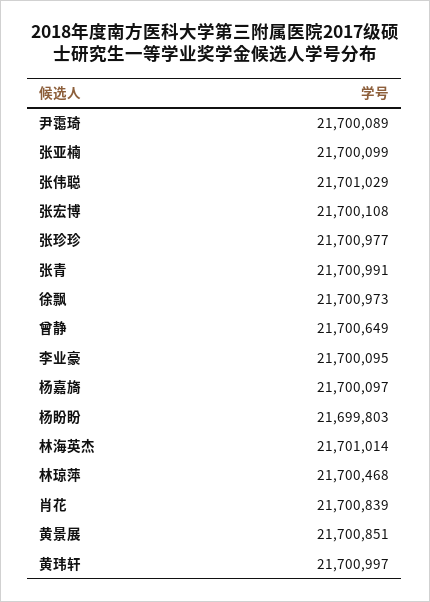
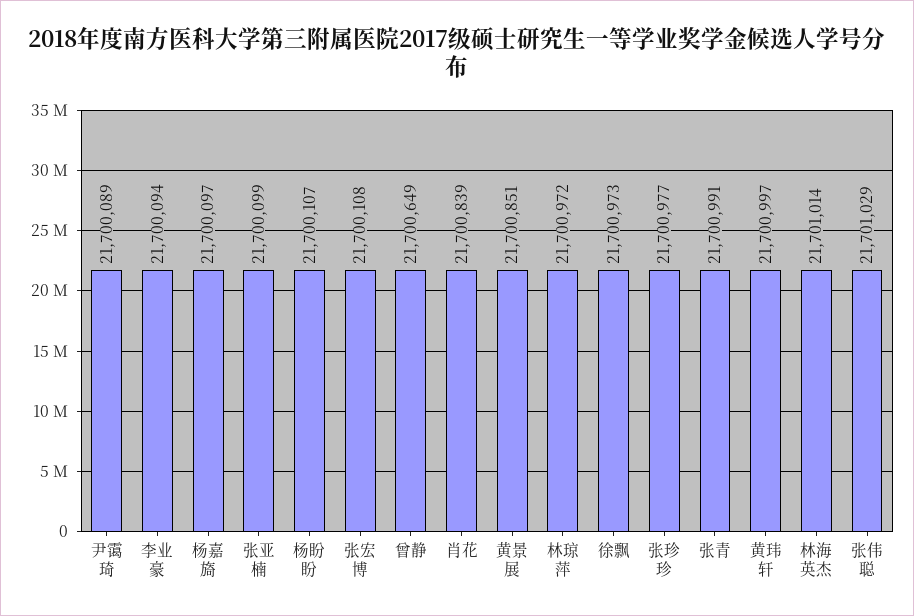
  {
    "尹霭琦": 21700089,
    "张亚楠": 21700099,
    "张伟聪": 21701029,
    "张宏博": 21700108,
    "张珍珍": 21700977,
    "张青": 21700991,
    "徐飘": 21700973,
    "曾静": 21700649,
-   "李业豪": 21700095,
+   "李业豪": 21700094,
    "杨嘉旖": 21700097,
-   "杨盼盼": 21699803,
+   "杨盼盼": 21700107,
    "林海英杰": 21701014,
-   "林琼萍": 21700468,
+   "林琼萍": 21700972,
    "肖花": 21700839,
    "黄景展": 21700851,
    "黄玮轩": 21700997
  }

